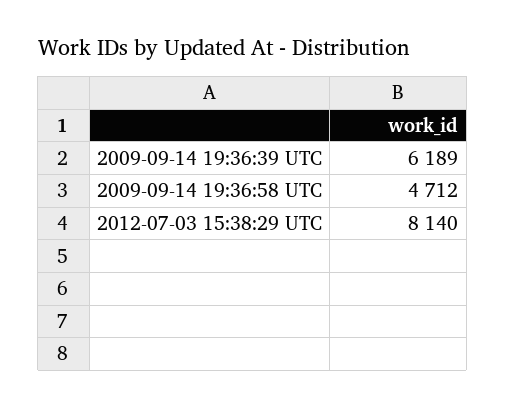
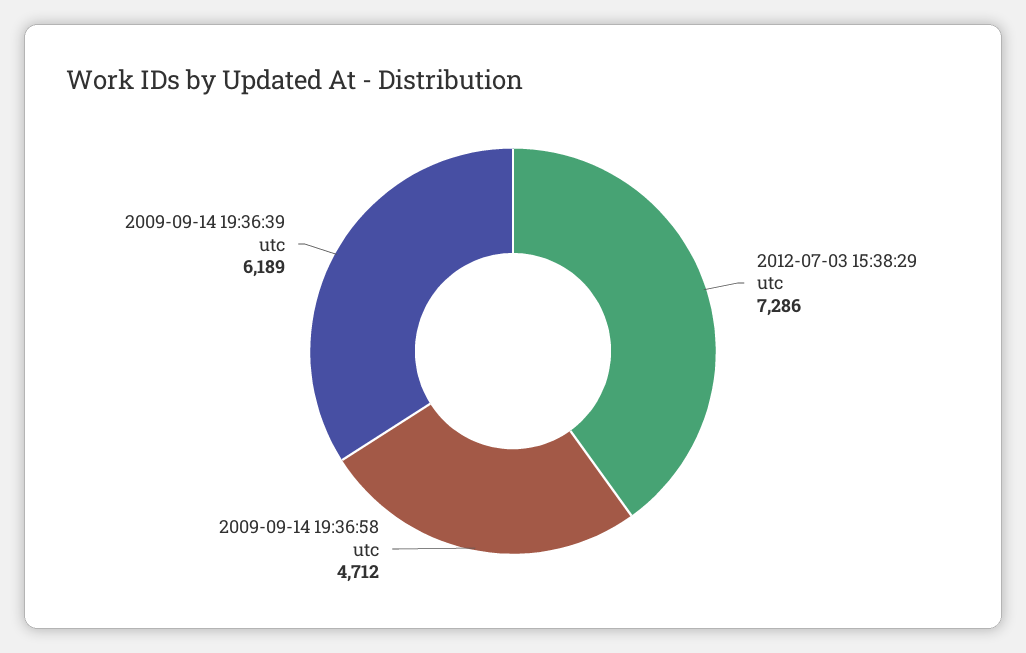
  {
    "2009-09-14 19:36:39 UTC": 6189,
    "2009-09-14 19:36:58 UTC": 4712,
-   "2012-07-03 15:38:29 UTC": 8140
+   "2012-07-03 15:38:29 UTC": 7286
  }

